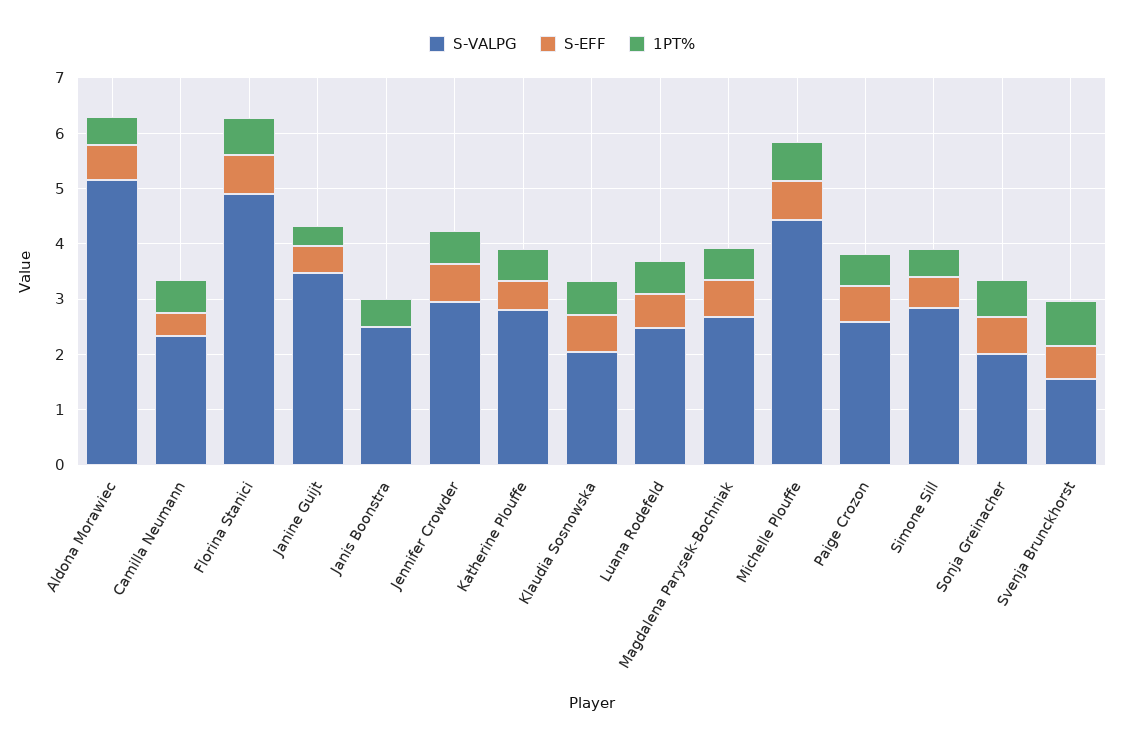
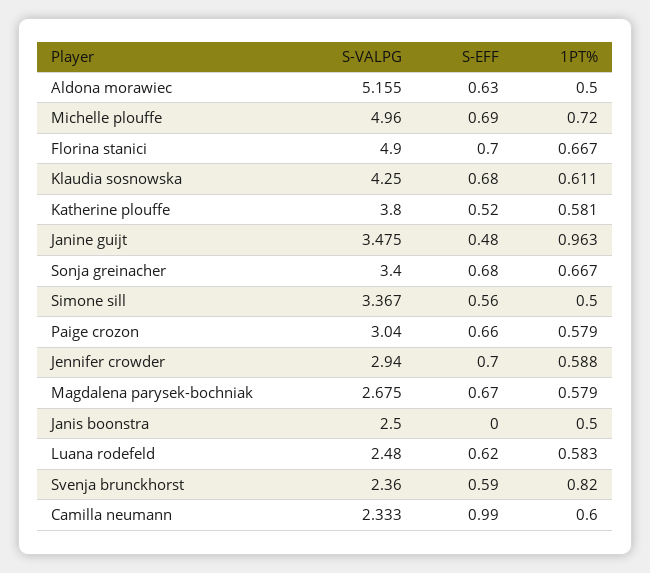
  {
    "S-VALPG": {
      "Aldona Morawiec": 5.155,
      "Camilla Neumann": 2.333,
      "Florina Stanici": 4.9,
      "Janine Guijt": 3.475,
      "Janis Boonstra": 2.5,
      "Jennifer Crowder": 2.94,
-     "Katherine Plouffe": 2.8,
+     "Katherine Plouffe": 3.8,
-     "Klaudia Sosnowska": 2,
+     "Klaudia Sosnowska": 4.25,
      "Luana Rodefeld": 2.48,
      "Magdalena Parysek-Bochniak": 2.675,
-     "Michelle Plouffe": 4.4,
+     "Michelle Plouffe": 4.96,
-     "Paige Crozon": 2.6,
+     "Paige Crozon": 3.04,
-     "Simone Sill": 2.8,
+     "Simone Sill": 3.367,
-     "Sonja Greinacher": 2,
+     "Sonja Greinacher": 3.4,
-     "Svenja Brunckhorst": 1.6
+     "Svenja Brunckhorst": 2.36
    },
    "S-EFF": {
      "Aldona Morawiec": 0.63,
-     "Camilla Neumann": 0.4,
+     "Camilla Neumann": 0.99,
      "Florina Stanici": 0.7,
      "Janine Guijt": 0.48,
      "Janis Boonstra": 0,
      "Jennifer Crowder": 0.7,
      "Katherine Plouffe": 0.52,
      "Klaudia Sosnowska": 0.68,
      "Luana Rodefeld": 0.62,
      "Magdalena Parysek-Bochniak": 0.67,
      "Michelle Plouffe": 0.69,
      "Paige Crozon": 0.66,
      "Simone Sill": 0.56,
      "Sonja Greinacher": 0.68,
      "Svenja Brunckhorst": 0.59
    },
    "1PT%": {
      "Aldona Morawiec": 0.5,
      "Camilla Neumann": 0.6,
      "Florina Stanici": 0.667,
-     "Janine Guijt": 0.4,
+     "Janine Guijt": 0.963,
      "Janis Boonstra": 0.5,
      "Jennifer Crowder": 0.588,
      "Katherine Plouffe": 0.581,
      "Klaudia Sosnowska": 0.611,
      "Luana Rodefeld": 0.583,
      "Magdalena Parysek-Bochniak": 0.579,
      "Michelle Plouffe": 0.72,
      "Paige Crozon": 0.579,
      "Simone Sill": 0.5,
      "Sonja Greinacher": 0.667,
      "Svenja Brunckhorst": 0.82
    }
  }

